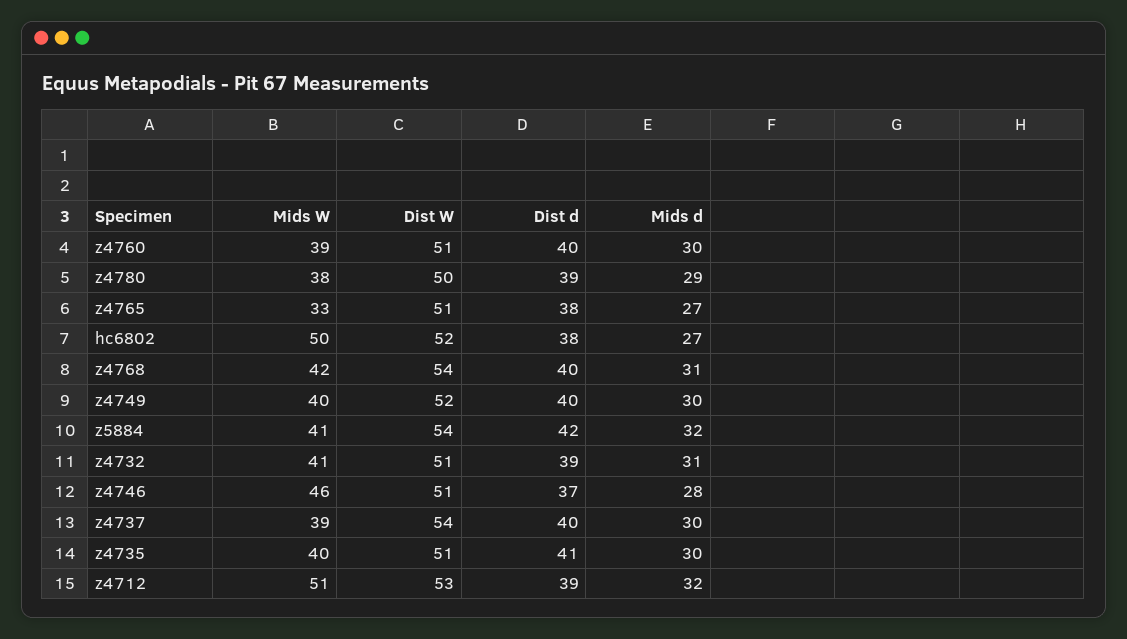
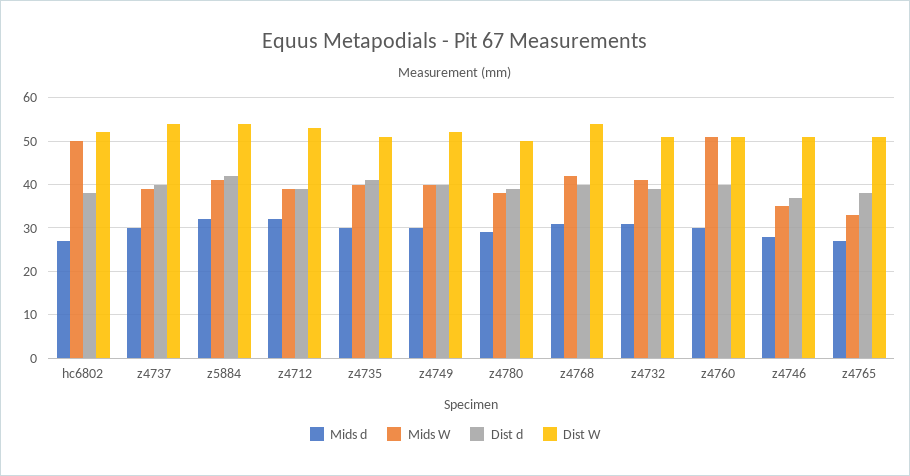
  {
    "Mids W": {
-     "z4760": 39,
+     "z4760": 50,
      "z4780": 38,
      "z4765": 33,
      "hc6802": 50,
      "z4768": 42,
      "z4749": 40,
      "z5884": 41,
      "z4732": 41,
-     "z4746": 46,
+     "z4746": 35,
      "z4737": 39,
      "z4735": 40,
-     "z4712": 51
+     "z4712": 40
    },
    "Dist W": {
      "z4760": 51,
      "z4780": 50,
      "z4765": 51,
      "hc6802": 52,
      "z4768": 54,
      "z4749": 52,
      "z5884": 54,
      "z4732": 51,
      "z4746": 51,
      "z4737": 54,
      "z4735": 51,
      "z4712": 53
    },
    "Dist d": {
      "z4760": 40,
      "z4780": 39,
      "z4765": 38,
      "hc6802": 38,
      "z4768": 40,
      "z4749": 40,
      "z5884": 42,
      "z4732": 39,
      "z4746": 37,
      "z4737": 40,
      "z4735": 41,
      "z4712": 39
    },
    "Mids d": {
      "z4760": 30,
      "z4780": 29,
      "z4765": 27,
      "hc6802": 27,
      "z4768": 31,
      "z4749": 30,
      "z5884": 32,
      "z4732": 31,
      "z4746": 28,
      "z4737": 30,
      "z4735": 30,
      "z4712": 32
    }
  }

